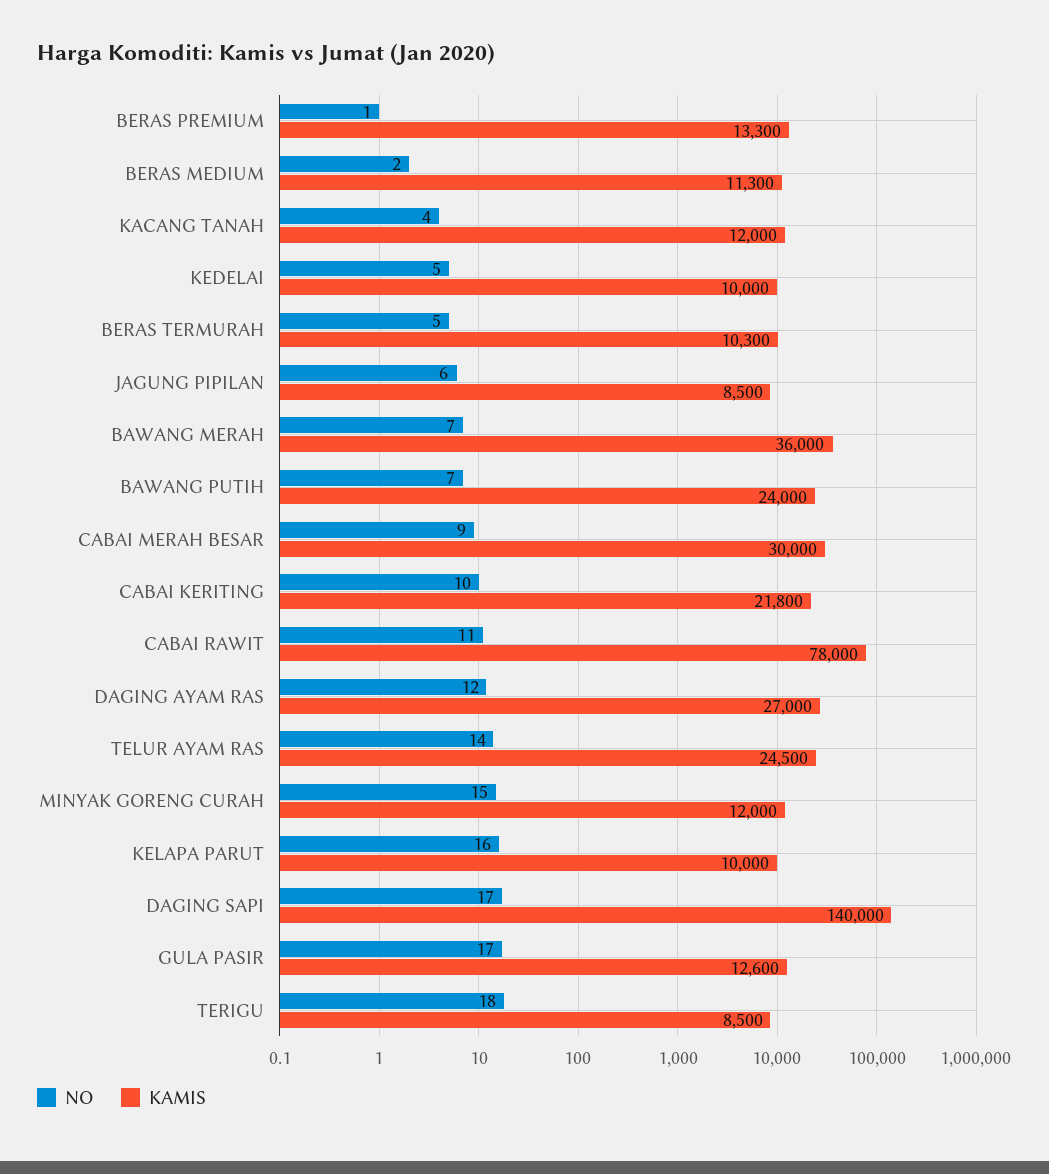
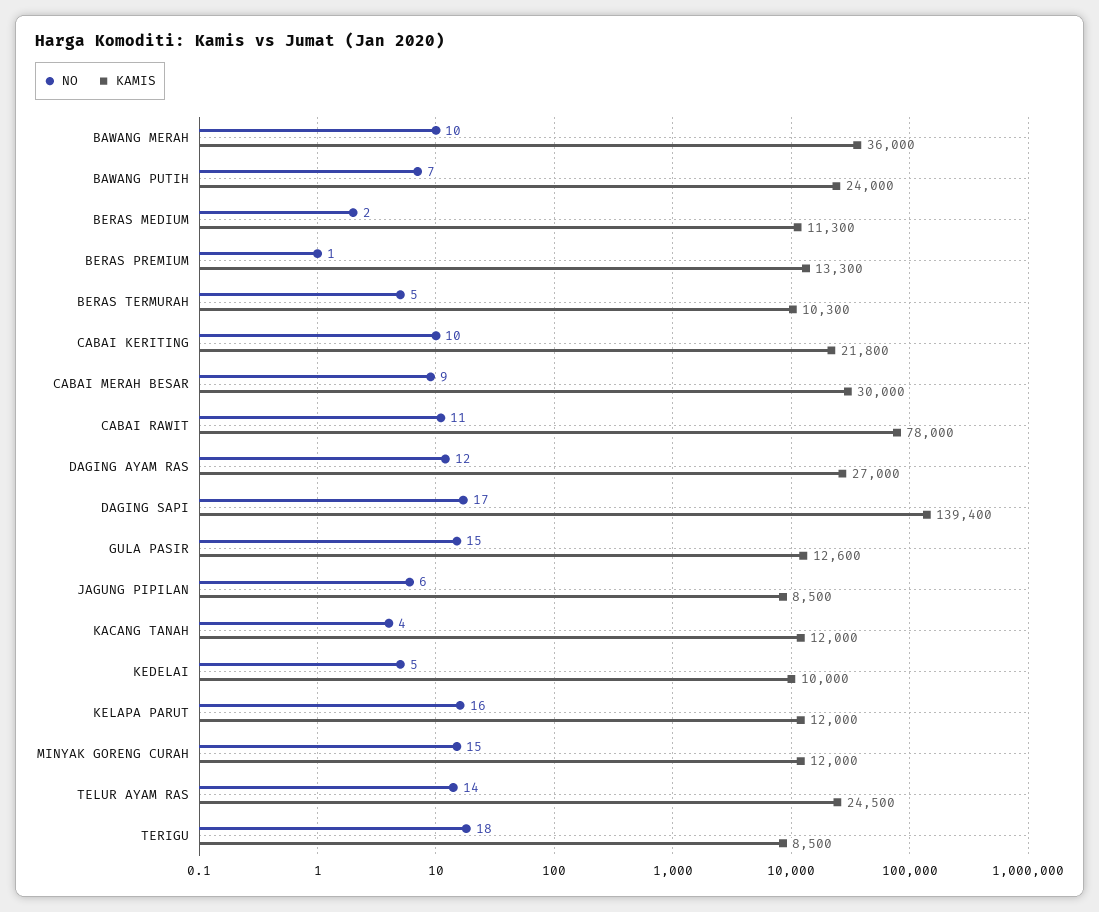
  {
    "NO": {
      "BERAS PREMIUM": 1,
      "BERAS MEDIUM": 2,
      "KACANG TANAH": 4,
      "KEDELAI": 5,
      "BERAS TERMURAH": 5,
      "JAGUNG PIPILAN": 6,
-     "BAWANG MERAH": 7,
+     "BAWANG MERAH": 10,
      "BAWANG PUTIH": 7,
      "CABAI MERAH BESAR": 9,
      "CABAI KERITING": 10,
      "CABAI RAWIT": 11,
      "DAGING AYAM RAS": 12,
      "TELUR AYAM RAS": 14,
      "MINYAK GORENG CURAH": 15,
      "KELAPA PARUT": 16,
      "DAGING SAPI": 17,
-     "GULA PASIR": 17,
+     "GULA PASIR": 15,
      "TERIGU": 18
    },
    "KAMIS": {
      "BERAS PREMIUM": 13300,
      "BERAS MEDIUM": 11300,
      "KACANG TANAH": 12000,
      "KEDELAI": 10000,
      "BERAS TERMURAH": 10300,
      "JAGUNG PIPILAN": 8500,
      "BAWANG MERAH": 36000,
      "BAWANG PUTIH": 24000,
      "CABAI MERAH BESAR": 30000,
      "CABAI KERITING": 21800,
      "CABAI RAWIT": 78000,
      "DAGING AYAM RAS": 27000,
      "TELUR AYAM RAS": 24500,
      "MINYAK GORENG CURAH": 12000,
-     "KELAPA PARUT": 10000,
+     "KELAPA PARUT": 12000,
-     "DAGING SAPI": 140000,
+     "DAGING SAPI": 139400,
      "GULA PASIR": 12600,
      "TERIGU": 8500
    }
  }

